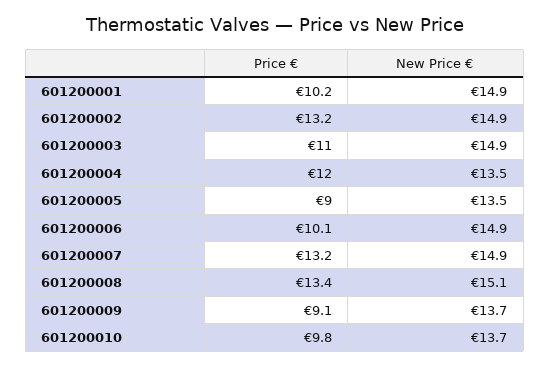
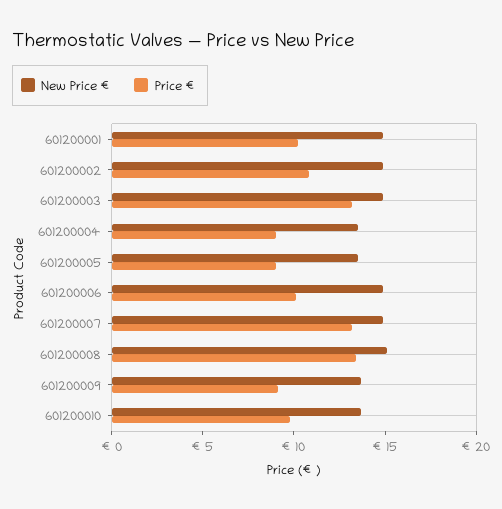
  {
    "Price €": {
      "601200001": 10.2,
-     "601200002": 13.2,
+     "601200002": 11,
-     "601200003": 11,
+     "601200003": 13,
-     "601200004": 12,
+     "601200004": 9,
      "601200005": 9,
      "601200006": 10.1,
      "601200007": 13.2,
      "601200008": 13.4,
      "601200009": 9.1,
      "601200010": 9.8
    },
    "New Price €": {
      "601200001": 14.9,
      "601200002": 14.9,
      "601200003": 14.9,
      "601200004": 13.5,
      "601200005": 13.5,
      "601200006": 14.9,
      "601200007": 14.9,
      "601200008": 15.1,
      "601200009": 13.7,
      "601200010": 13.7
    }
  }

